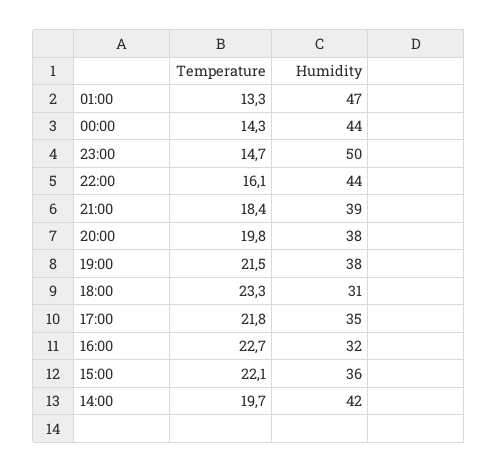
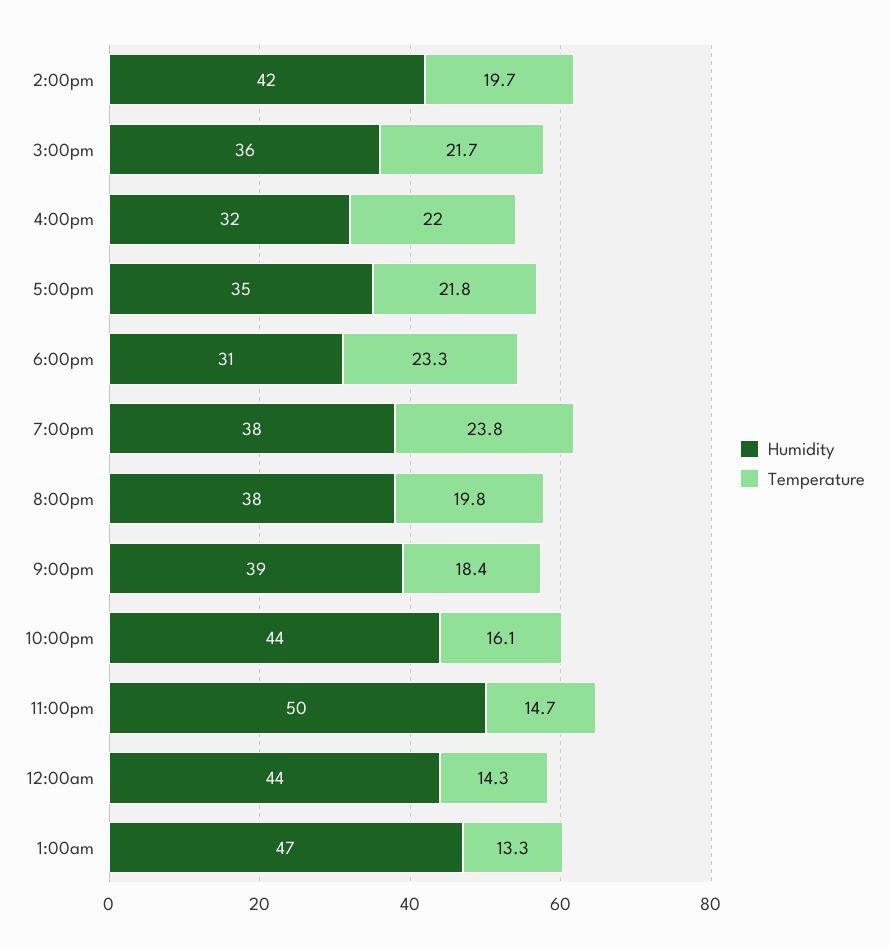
  {
    "Temperature": {
      "01:00": 13.3,
      "00:00": 14.3,
      "23:00": 14.7,
      "22:00": 16.1,
      "21:00": 18.4,
      "20:00": 19.8,
-     "19:00": 21.5,
+     "19:00": 23.8,
      "18:00": 23.3,
      "17:00": 21.8,
-     "16:00": 22.7,
+     "16:00": 22,
-     "15:00": 22.1,
+     "15:00": 21.7,
      "14:00": 19.7
    },
    "Humidity": {
      "01:00": 47,
      "00:00": 44,
      "23:00": 50,
      "22:00": 44,
      "21:00": 39,
      "20:00": 38,
      "19:00": 38,
      "18:00": 31,
      "17:00": 35,
      "16:00": 32,
      "15:00": 36,
      "14:00": 42
    }
  }

